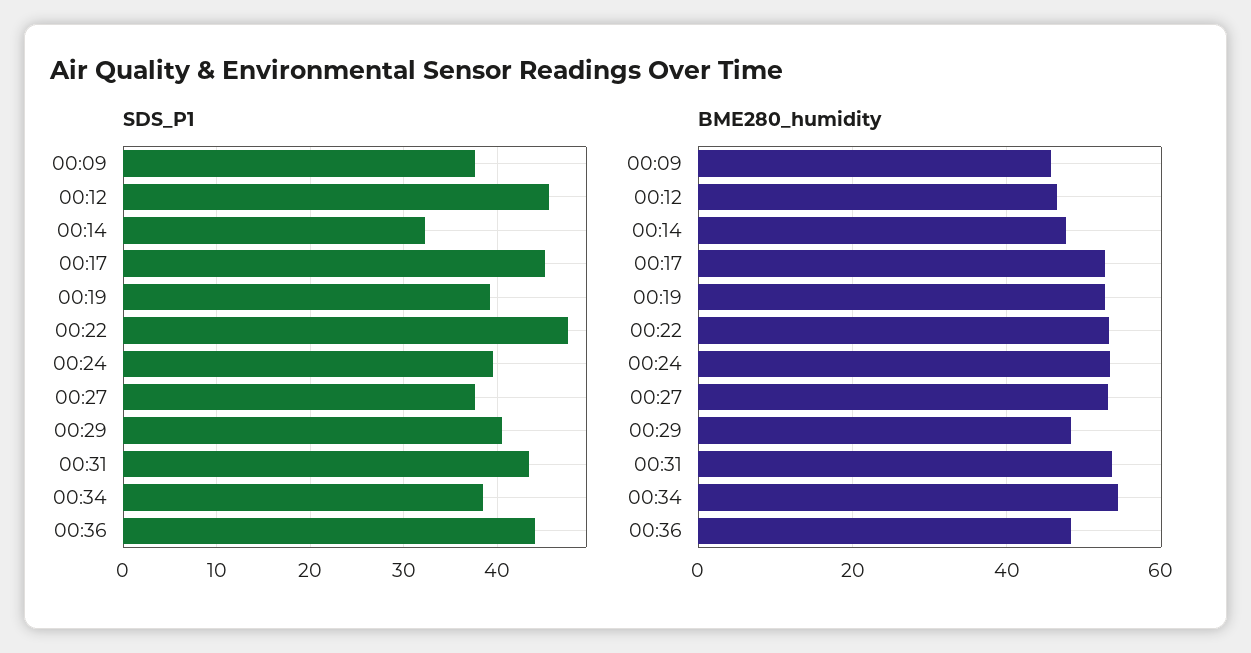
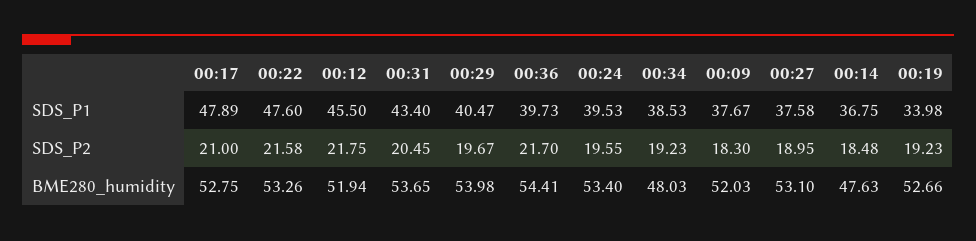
  {
    "SDS_P1": {
      "00:09": 37.67,
      "00:12": 45.5,
-     "00:14": 32,
+     "00:14": 36.75,
-     "00:17": 45,
+     "00:17": 47.89,
-     "00:19": 39,
+     "00:19": 33.98,
      "00:22": 47.6,
      "00:24": 39.53,
      "00:27": 37.58,
      "00:29": 40.47,
      "00:31": 43.4,
      "00:34": 38.53,
-     "00:36": 44
+     "00:36": 39.73
    },
    "BME280_humidity": {
-     "00:09": 46,
+     "00:09": 52.03,
-     "00:12": 46,
+     "00:12": 51.94,
      "00:14": 47.63,
      "00:17": 52.75,
      "00:19": 52.66,
      "00:22": 53.26,
      "00:24": 53.4,
      "00:27": 53.1,
-     "00:29": 48,
+     "00:29": 53.98,
      "00:31": 53.65,
-     "00:34": 54,
+     "00:34": 48.03,
-     "00:36": 48
+     "00:36": 54.41
-   }
+   },
+   "SDS_P2": {
+     "00:17": 21,
+     "00:22": 21.58,
+     "00:12": 21.75,
+     "00:31": 20.45,
+     "00:29": 19.67,
+     "00:36": 21.7,
+     "00:24": 19.55,
+     "00:34": 19.23,
+     "00:09": 18.3,
+     "00:27": 18.95,
+     "00:14": 18.48,
+     "00:19": 19.23
+   }
  }

